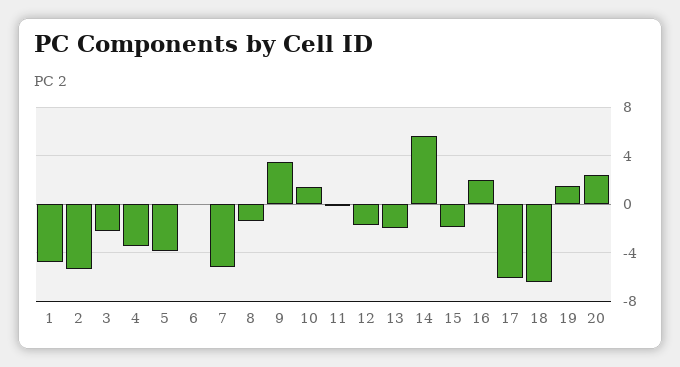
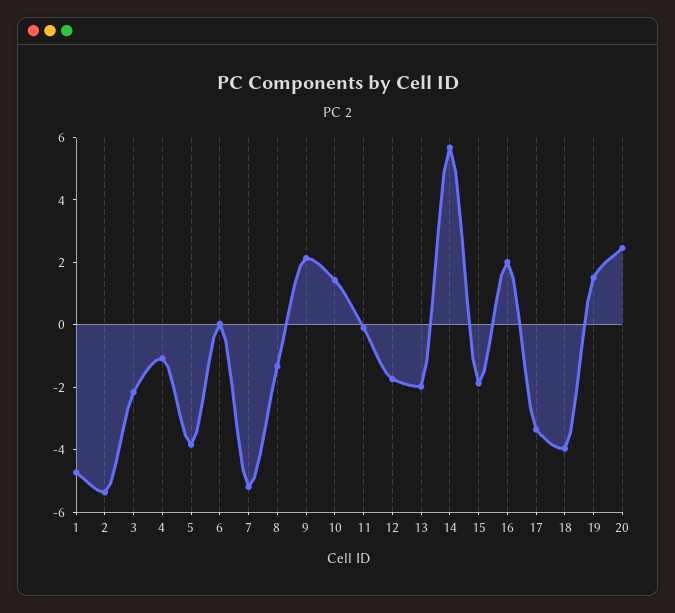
  {
    "1": -4.5,
    "2": -5.5,
    "3": -2,
-   "4": -3.5,
+   "4": -1,
    "5": -4,
    "6": 0,
    "7": -5,
    "8": -1.5,
-   "9": 3.5,
+   "9": 2,
    "10": 1.5,
    "11": 0,
    "12": -1.5,
    "13": -2,
    "14": 5.5,
    "15": -2,
    "16": 2,
-   "17": -6,
+   "17": -3.5,
-   "18": -6.5,
+   "18": -4,
    "19": 1.5,
    "20": 2.5
  }

